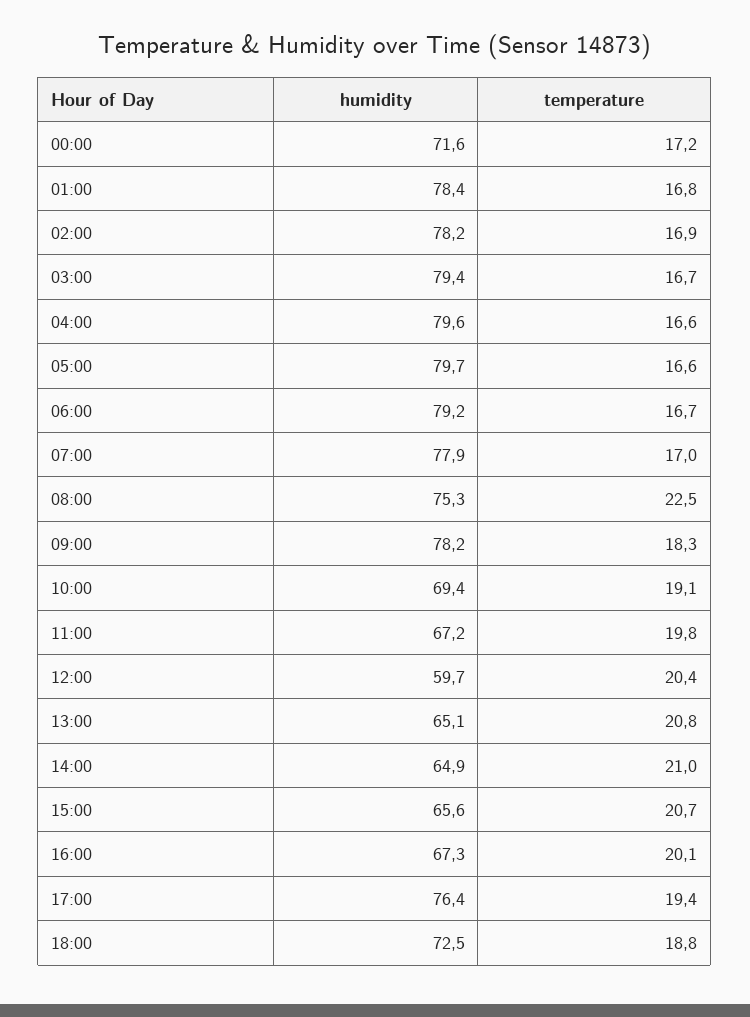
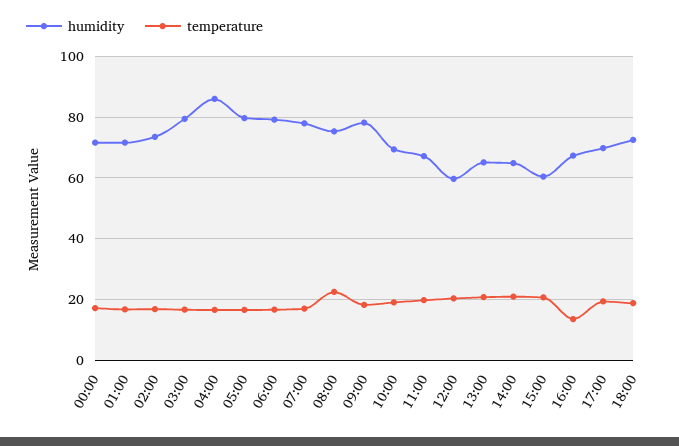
  {
    "humidity": {
      "00:00": 71.6,
-     "01:00": 78.4,
+     "01:00": 72,
-     "02:00": 78.2,
+     "02:00": 74,
      "03:00": 79.4,
-     "04:00": 79.6,
+     "04:00": 86,
      "05:00": 79.7,
      "06:00": 79.2,
      "07:00": 77.9,
      "08:00": 75.3,
      "09:00": 78.2,
      "10:00": 69.4,
      "11:00": 67.2,
      "12:00": 59.7,
      "13:00": 65.1,
      "14:00": 64.9,
-     "15:00": 65.6,
+     "15:00": 60,
      "16:00": 67.3,
-     "17:00": 76.4,
+     "17:00": 70,
      "18:00": 72.5
    },
    "temperature": {
      "00:00": 17.2,
      "01:00": 16.8,
      "02:00": 16.9,
      "03:00": 16.7,
      "04:00": 16.6,
      "05:00": 16.6,
      "06:00": 16.7,
      "07:00": 17,
      "08:00": 22.5,
      "09:00": 18.3,
      "10:00": 19.1,
      "11:00": 19.8,
      "12:00": 20.4,
      "13:00": 20.8,
      "14:00": 21,
      "15:00": 20.7,
-     "16:00": 20.1,
+     "16:00": 14,
      "17:00": 19.4,
      "18:00": 18.8
    }
  }

